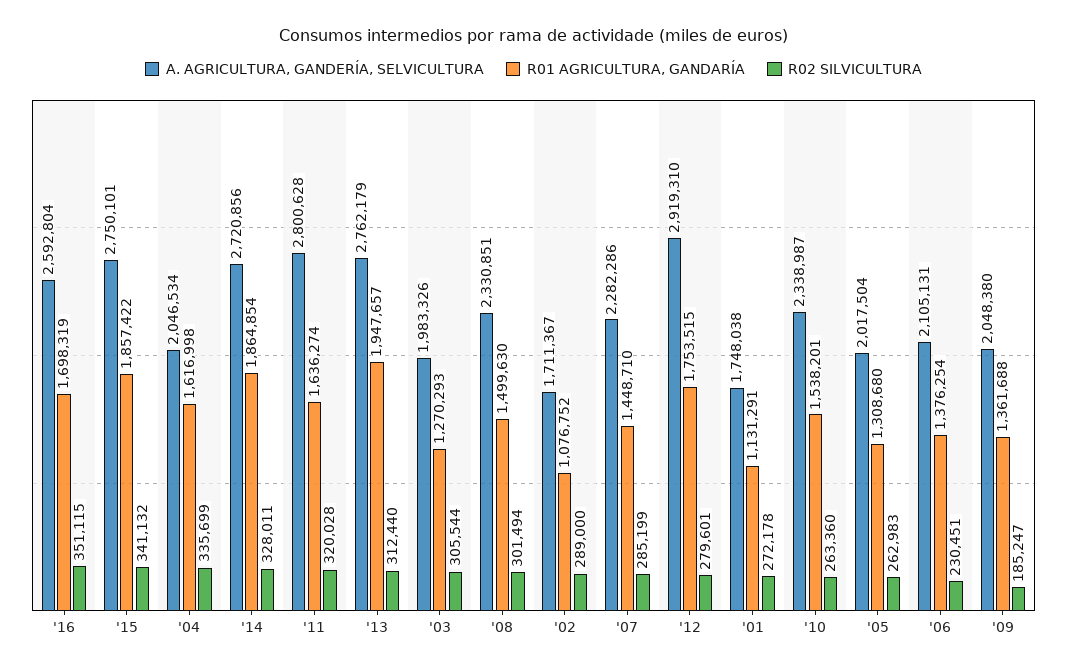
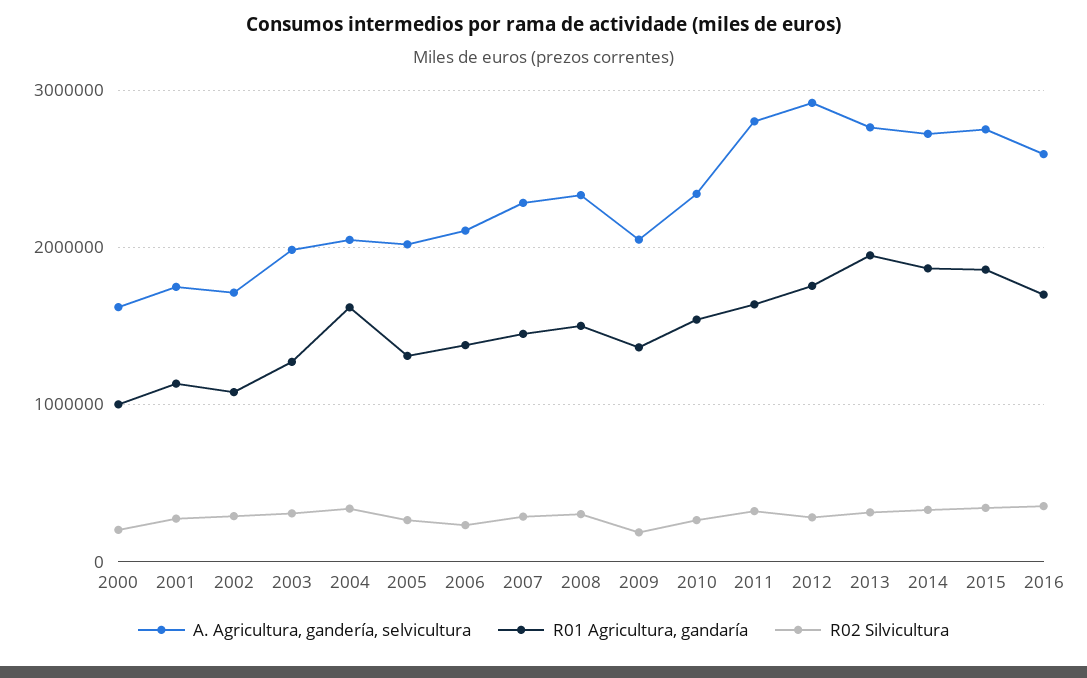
  {
    "A. AGRICULTURA, GANDERÍA, SELVICULTURA": {
      "'16": 2592804,
      "'15": 2750101,
      "'04": 2046534,
      "'14": 2720856,
      "'11": 2800628,
      "'13": 2762179,
      "'03": 1983326,
      "'08": 2330851,
      "'02": 1711367,
      "'07": 2282286,
      "'12": 2919310,
      "'01": 1748038,
      "'10": 2338987,
      "'05": 2017504,
      "'06": 2105131,
-     "'09": 2048380
+     "'09": 2048380,
+     "2000": 1600000
    },
    "R01 AGRICULTURA, GANDARÍA": {
      "'16": 1698319,
      "'15": 1857422,
      "'04": 1616998,
      "'14": 1864854,
      "'11": 1636274,
      "'13": 1947657,
      "'03": 1270293,
      "'08": 1499630,
      "'02": 1076752,
      "'07": 1448710,
      "'12": 1753515,
      "'01": 1131291,
      "'10": 1538201,
      "'05": 1308680,
      "'06": 1376254,
-     "'09": 1361688
+     "'09": 1361688,
+     "2000": 1000000
    },
    "R02 SILVICULTURA": {
      "'16": 351115,
      "'15": 341132,
      "'04": 335699,
      "'14": 328011,
      "'11": 320028,
      "'13": 312440,
      "'03": 305544,
      "'08": 301494,
      "'02": 289000,
      "'07": 285199,
      "'12": 279601,
      "'01": 272178,
      "'10": 263360,
      "'05": 262983,
      "'06": 230451,
-     "'09": 185247
+     "'09": 185247,
+     "2000": 200000
    }
  }

